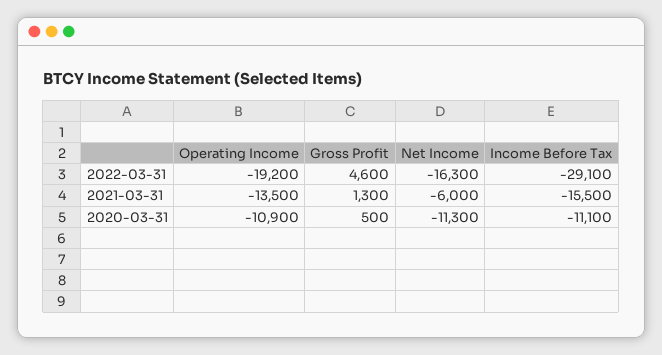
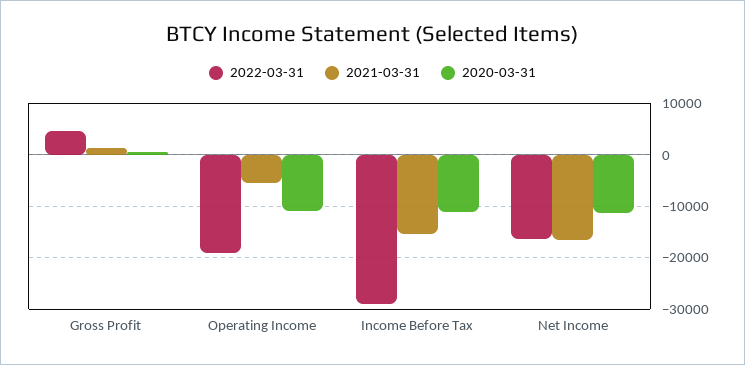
  {
    "2022-03-31": {
      "Operating Income": -19200,
      "Gross Profit": 4600,
      "Net Income": -16300,
      "Income Before Tax": -29100
    },
    "2021-03-31": {
-     "Operating Income": -13500,
+     "Operating Income": -6000,
      "Gross Profit": 1300,
-     "Net Income": -6000,
+     "Net Income": -16000,
      "Income Before Tax": -15500
    },
    "2020-03-31": {
      "Operating Income": -10900,
      "Gross Profit": 500,
      "Net Income": -11300,
      "Income Before Tax": -11100
    }
  }

